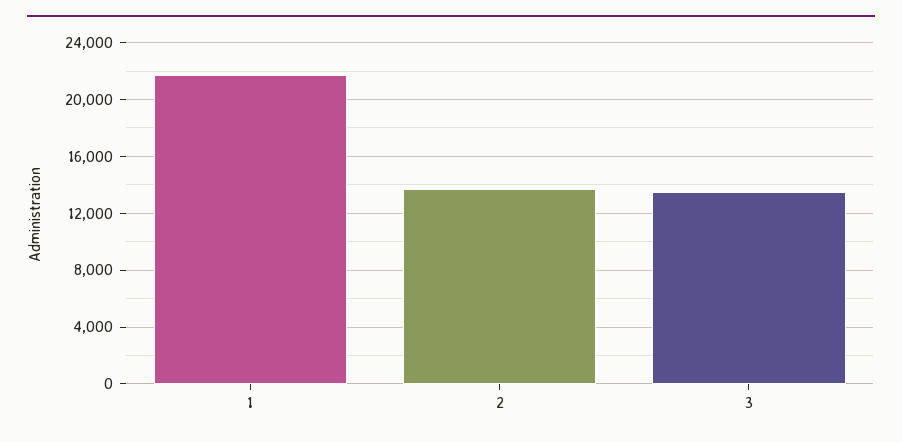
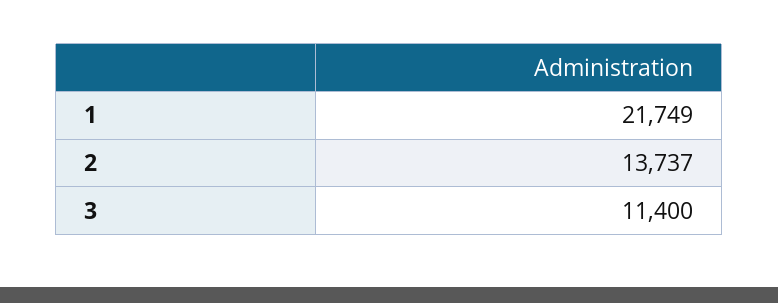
  {
    "1": 21749,
    "2": 13737,
-   "3": 13500
+   "3": 11400
  }

